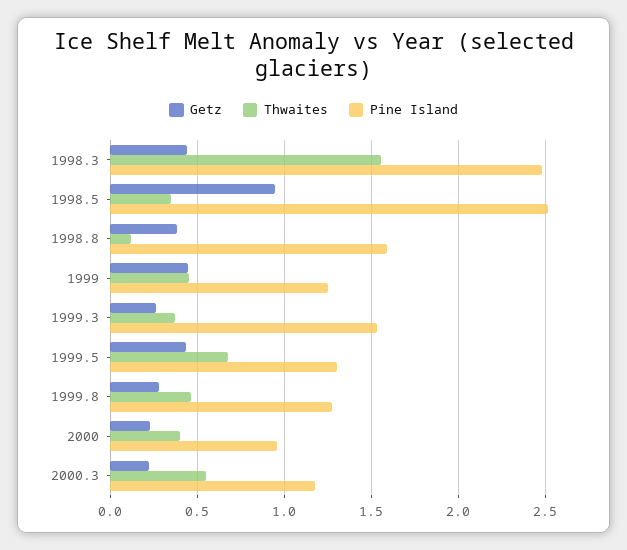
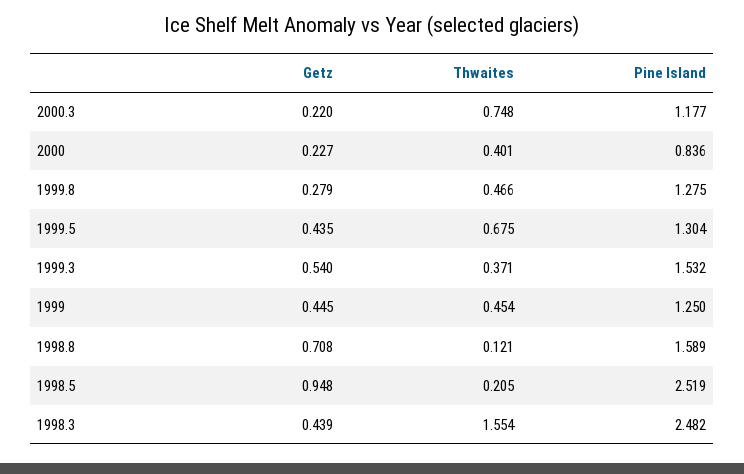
  {
    "Getz": {
      "1998.3": 0.439,
      "1998.5": 0.948,
-     "1998.8": 0.4,
+     "1998.8": 0.708,
      "1999": 0.445,
-     "1999.3": 0.25,
+     "1999.3": 0.54,
      "1999.5": 0.435,
      "1999.8": 0.279,
      "2000": 0.227,
      "2000.3": 0.22
    },
    "Thwaites": {
      "1998.3": 1.554,
-     "1998.5": 0.35,
+     "1998.5": 0.205,
      "1998.8": 0.121,
      "1999": 0.454,
      "1999.3": 0.371,
      "1999.5": 0.675,
      "1999.8": 0.466,
      "2000": 0.401,
-     "2000.3": 0.55
+     "2000.3": 0.748
    },
    "Pine Island": {
      "1998.3": 2.482,
      "1998.5": 2.519,
      "1998.8": 1.589,
      "1999": 1.25,
      "1999.3": 1.532,
      "1999.5": 1.304,
      "1999.8": 1.275,
-     "2000": 0.95,
+     "2000": 0.836,
      "2000.3": 1.177
    }
  }

